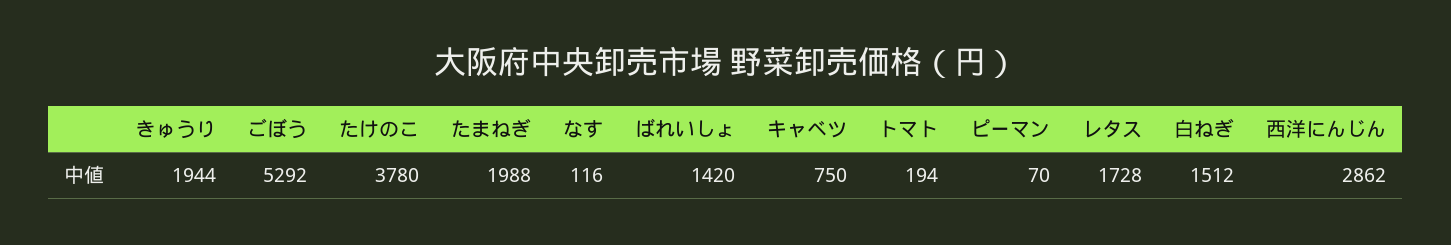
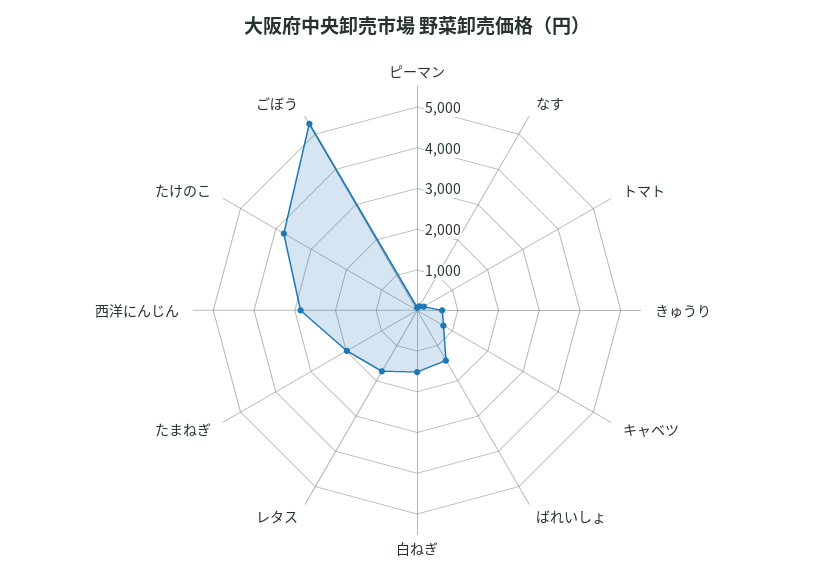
  {
-   "きゅうり": 1944,
+   "きゅうり": 600,
    "ごぼう": 5292,
    "たけのこ": 3780,
    "たまねぎ": 1988,
    "なす": 116,
    "ばれいしょ": 1420,
    "キャベツ": 750,
    "トマト": 194,
    "ピーマン": 70,
    "レタス": 1728,
    "白ねぎ": 1512,
    "西洋にんじん": 2862
  }

